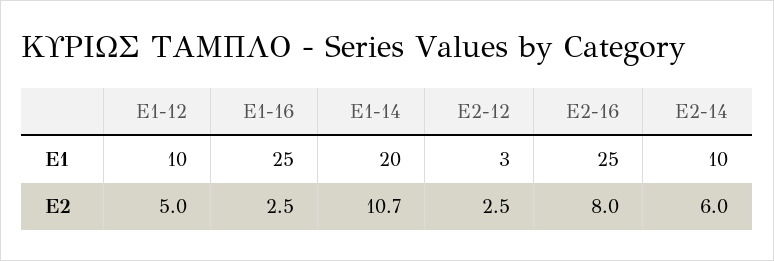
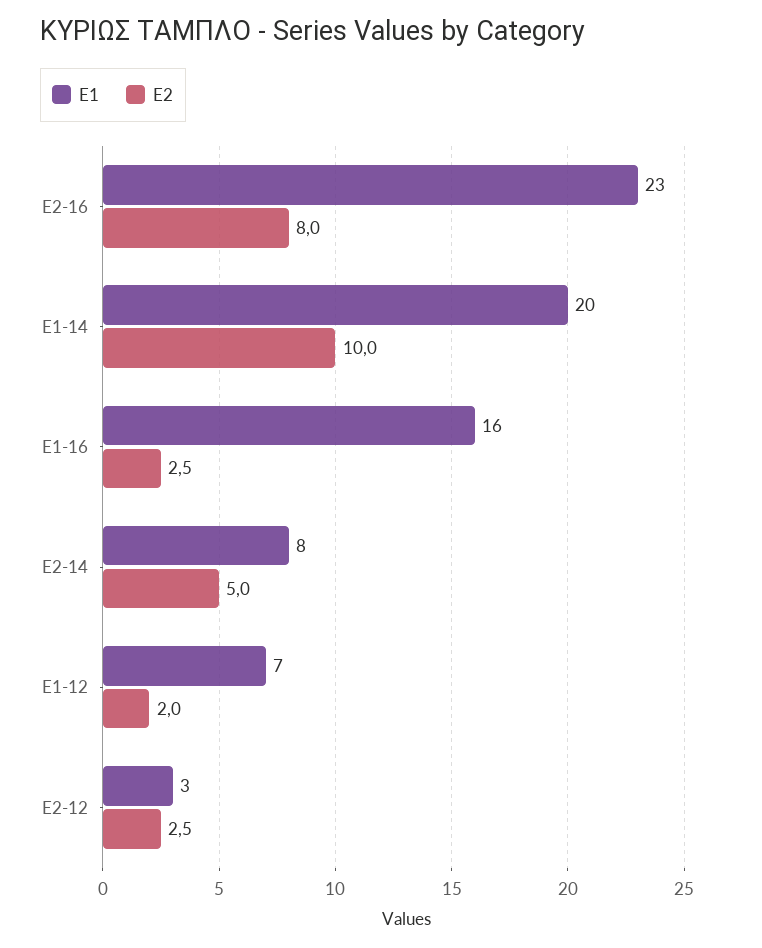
  {
    "E1": {
-     "E1-12": 10,
+     "E1-12": 7,
-     "E1-16": 25,
+     "E1-16": 16,
      "E1-14": 20,
      "E2-12": 3,
-     "E2-16": 25,
+     "E2-16": 23,
-     "E2-14": 10
+     "E2-14": 8
    },
    "E2": {
-     "E1-12": 5,
+     "E1-12": 2,
      "E1-16": 2.5,
-     "E1-14": 10.7,
+     "E1-14": 10,
      "E2-12": 2.5,
      "E2-16": 8,
-     "E2-14": 6
+     "E2-14": 5
    }
  }

